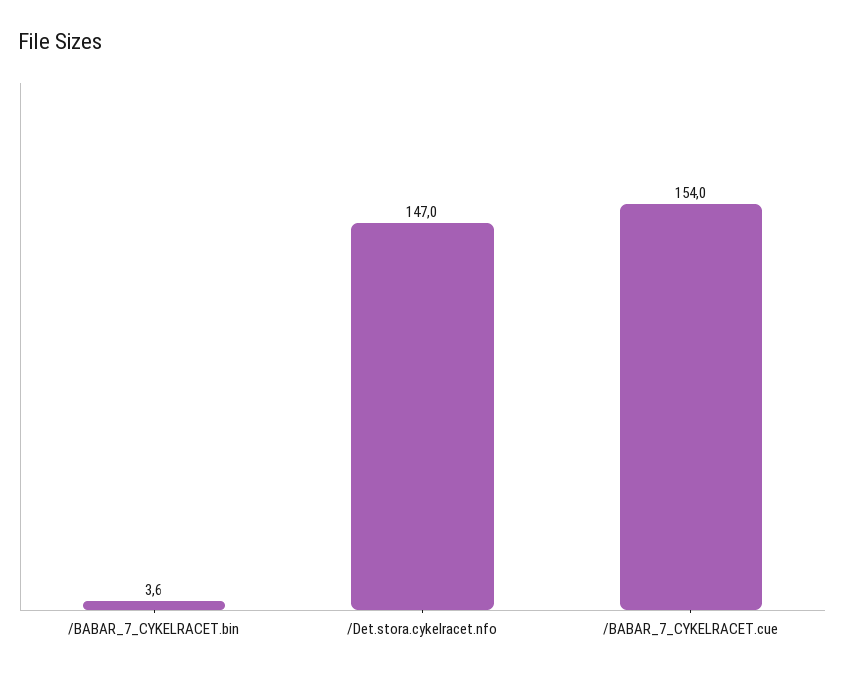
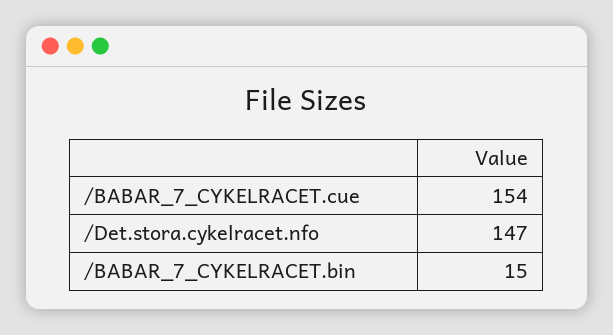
  {
-   "/BABAR_7_CYKELRACET.bin": 3.6,
+   "/BABAR_7_CYKELRACET.bin": 15,
    "/Det.stora.cykelracet.nfo": 147,
    "/BABAR_7_CYKELRACET.cue": 154
  }

